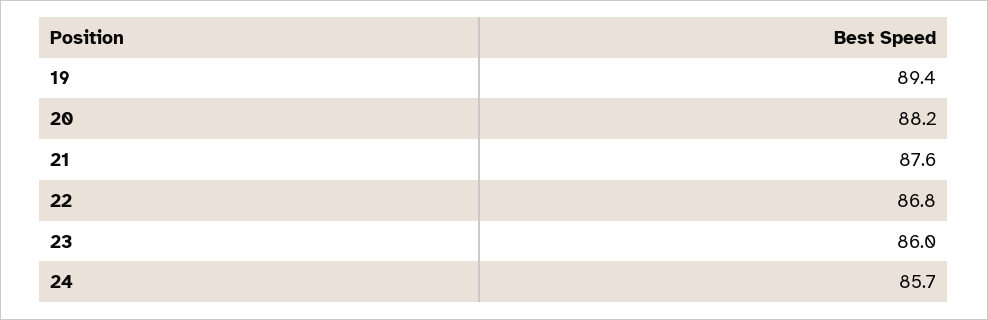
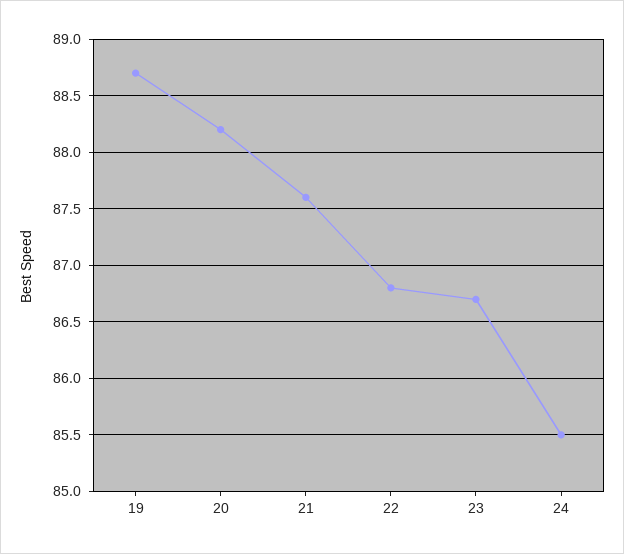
  {
-   "19": 89.4,
+   "19": 88.7,
    "20": 88.2,
    "21": 87.6,
    "22": 86.8,
-   "23": 86,
+   "23": 86.7,
-   "24": 85.7
+   "24": 85.5
  }

